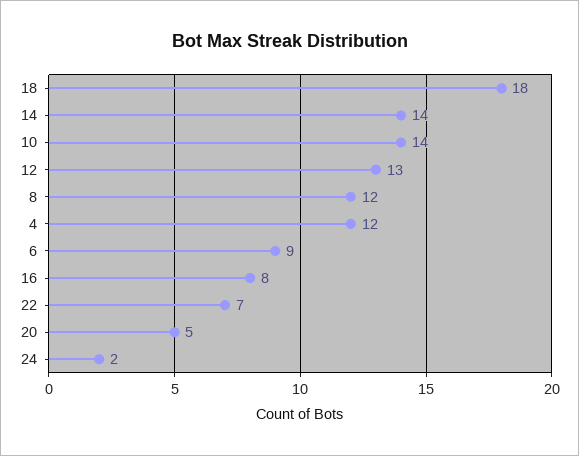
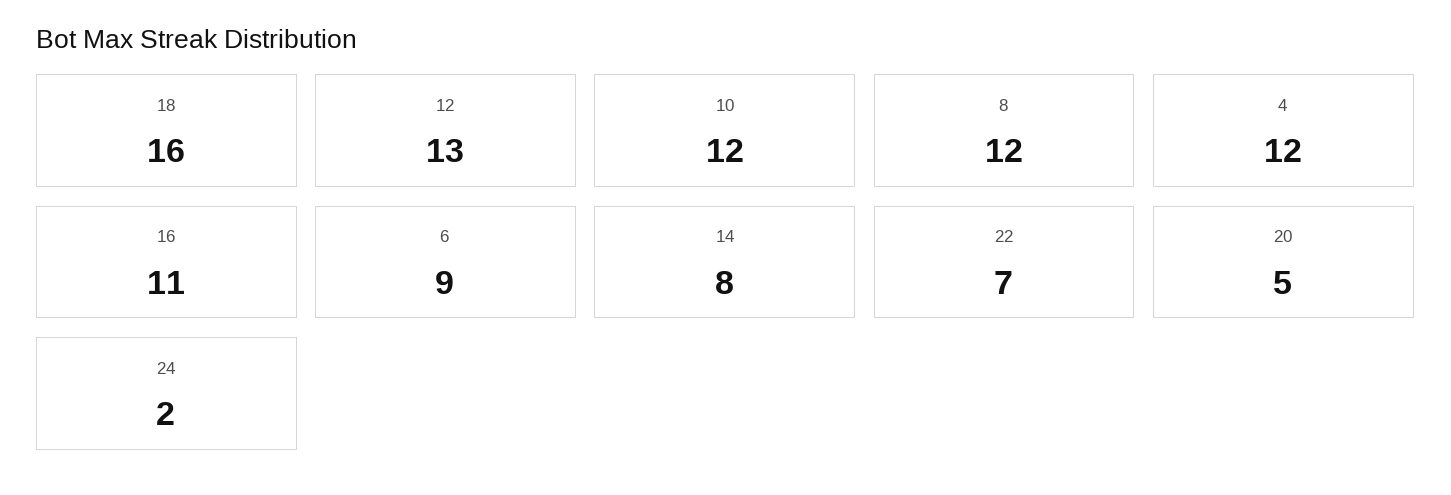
  {
-   "18": 18,
+   "18": 16,
-   "14": 14,
+   "14": 8,
-   "10": 14,
+   "10": 12,
    "12": 13,
    "8": 12,
    "4": 12,
    "6": 9,
-   "16": 8,
+   "16": 11,
    "22": 7,
    "20": 5,
    "24": 2
  }

